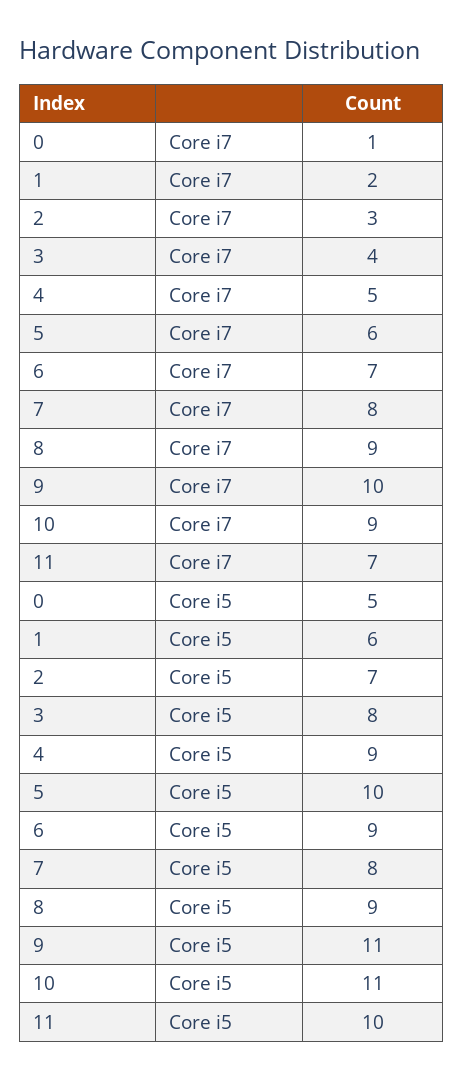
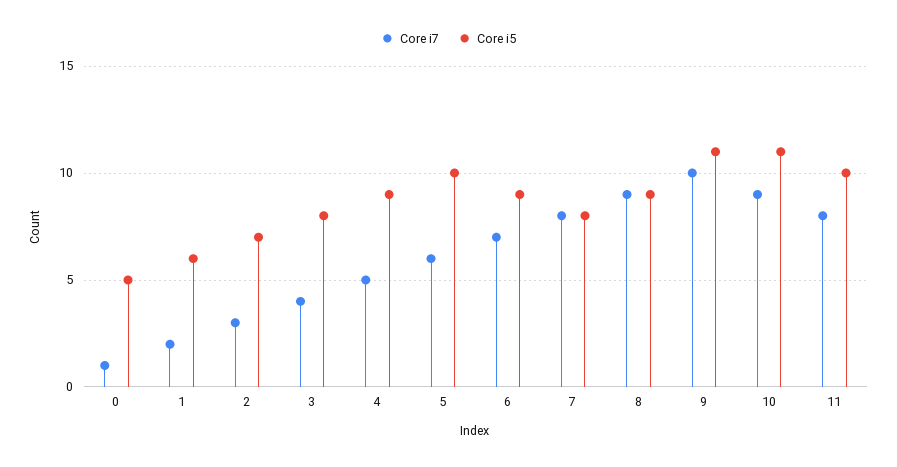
  {
    "Core i7": {
      "0": 1,
      "1": 2,
      "2": 3,
      "3": 4,
      "4": 5,
      "5": 6,
      "6": 7,
      "7": 8,
      "8": 9,
      "9": 10,
      "10": 9,
-     "11": 7
+     "11": 8
    },
    "Core i5": {
      "0": 5,
      "1": 6,
      "2": 7,
      "3": 8,
      "4": 9,
      "5": 10,
      "6": 9,
      "7": 8,
      "8": 9,
      "9": 11,
      "10": 11,
      "11": 10
    }
  }

